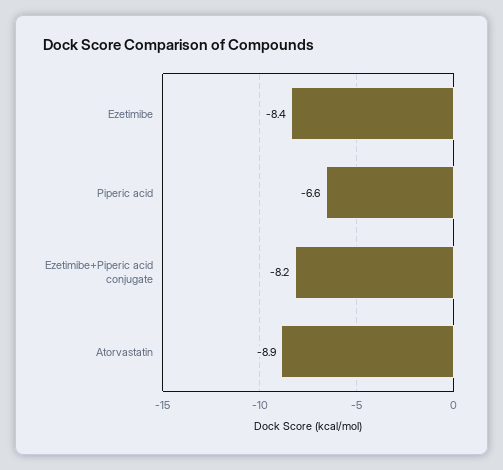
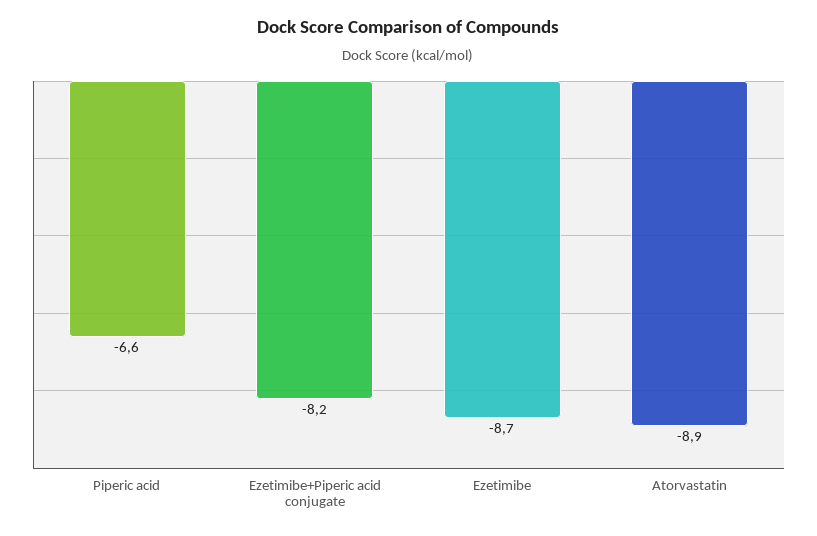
  {
-   "Ezetimibe": -8.4,
+   "Ezetimibe": -8.7,
    "Piperic acid": -6.6,
    "Ezetimibe+Piperic acid conjugate": -8.2,
    "Atorvastatin": -8.9
  }

